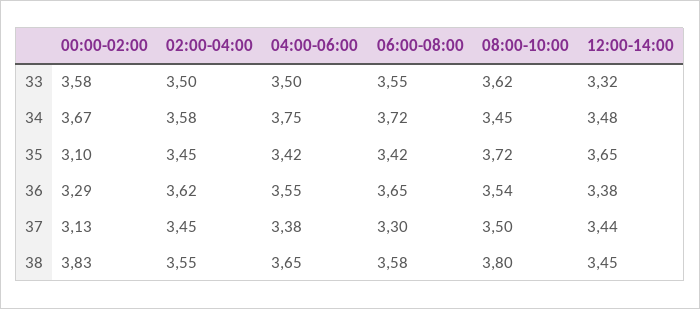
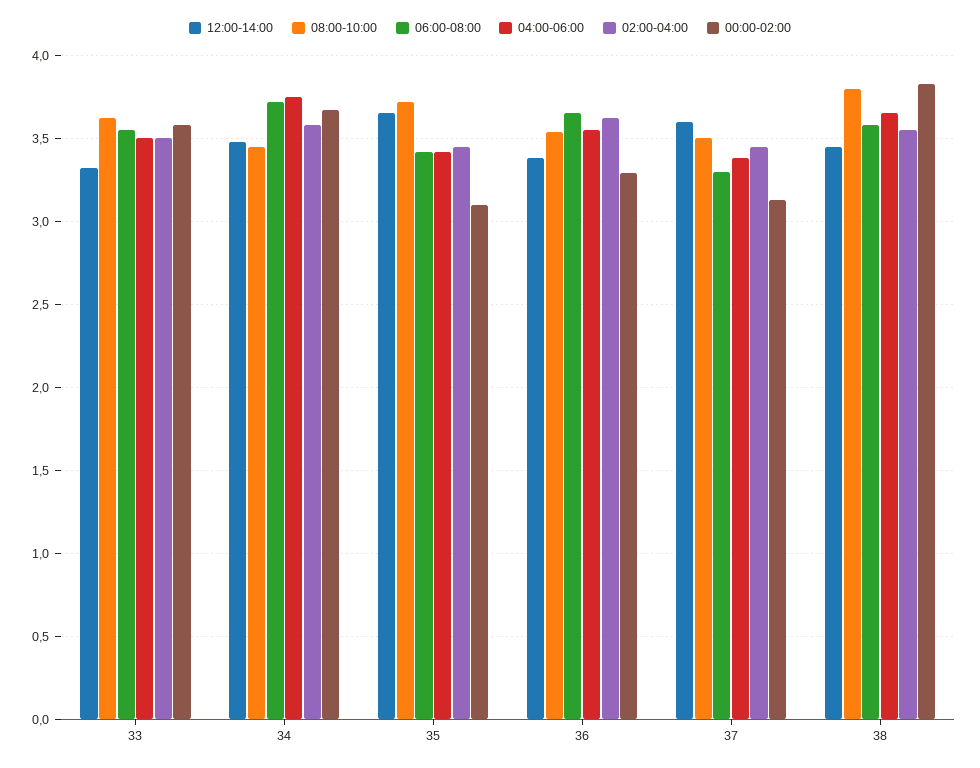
  {
    "00:00-02:00": {
      "33": 3.58,
      "34": 3.67,
      "35": 3.1,
      "36": 3.29,
      "37": 3.13,
      "38": 3.83
    },
    "02:00-04:00": {
      "33": 3.5,
      "34": 3.58,
      "35": 3.45,
      "36": 3.62,
      "37": 3.45,
      "38": 3.55
    },
    "04:00-06:00": {
      "33": 3.5,
      "34": 3.75,
      "35": 3.42,
      "36": 3.55,
      "37": 3.38,
      "38": 3.65
    },
    "06:00-08:00": {
      "33": 3.55,
      "34": 3.72,
      "35": 3.42,
      "36": 3.65,
      "37": 3.3,
      "38": 3.58
    },
    "08:00-10:00": {
      "33": 3.62,
      "34": 3.45,
      "35": 3.72,
      "36": 3.54,
      "37": 3.5,
      "38": 3.8
    },
    "12:00-14:00": {
      "33": 3.32,
      "34": 3.48,
      "35": 3.65,
      "36": 3.38,
-     "37": 3.44,
+     "37": 3.6,
      "38": 3.45
    }
  }

